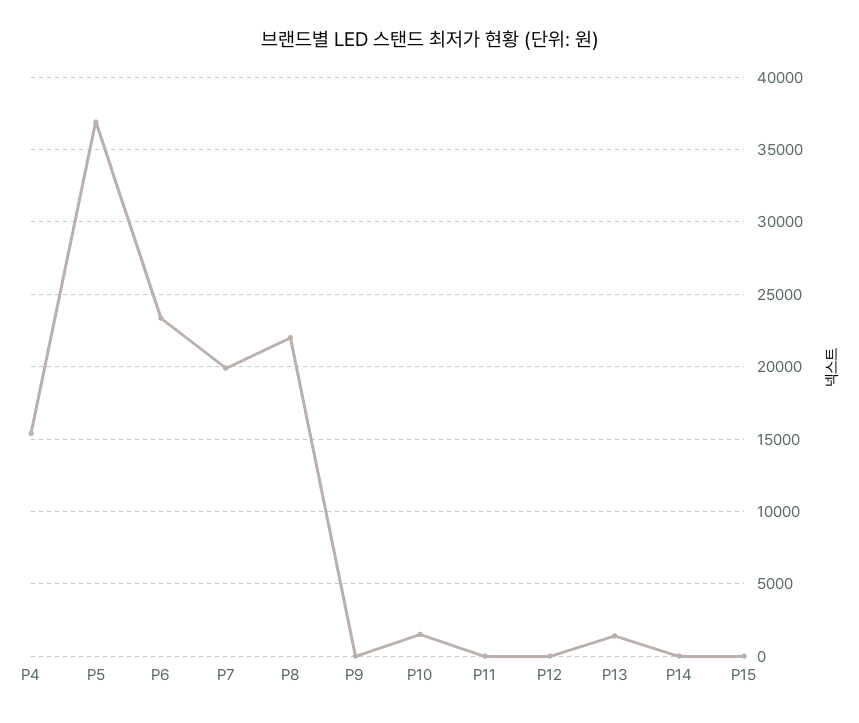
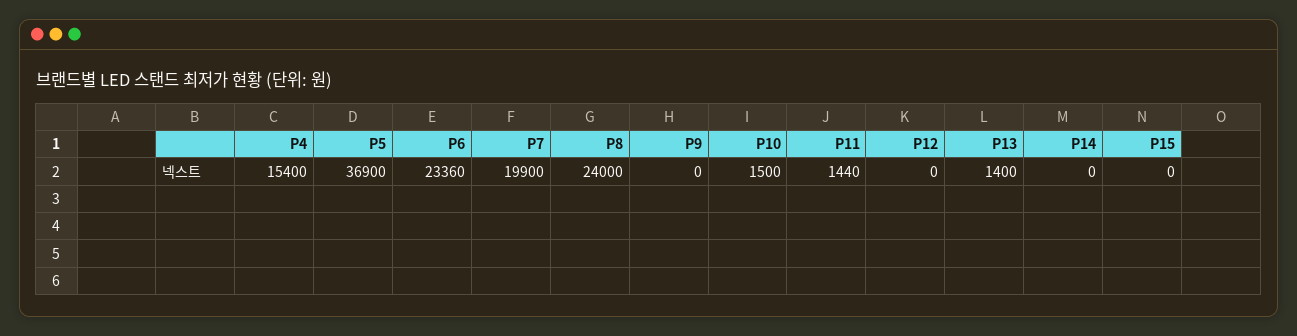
  {
    "P4": 15400,
    "P5": 36900,
    "P6": 23360,
    "P7": 19900,
-   "P8": 22000,
+   "P8": 24000,
    "P9": 0,
    "P10": 1500,
-   "P11": 0,
+   "P11": 1440,
    "P12": 0,
    "P13": 1400,
    "P14": 0,
    "P15": 0
  }

